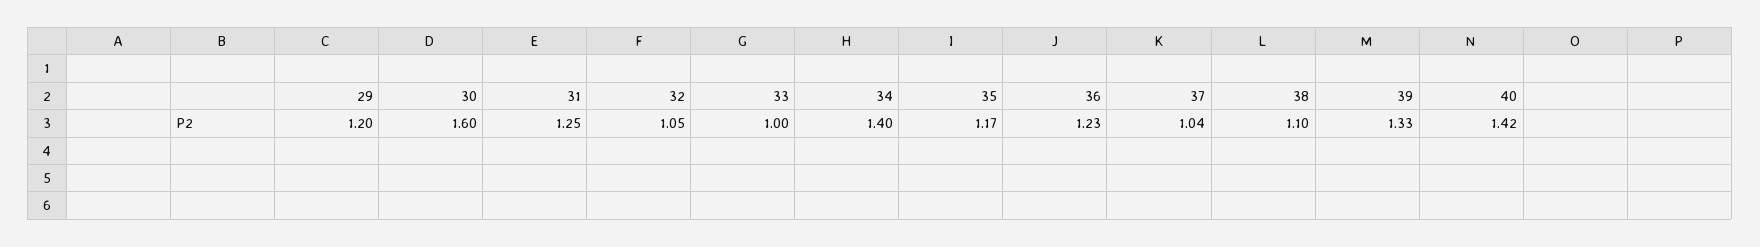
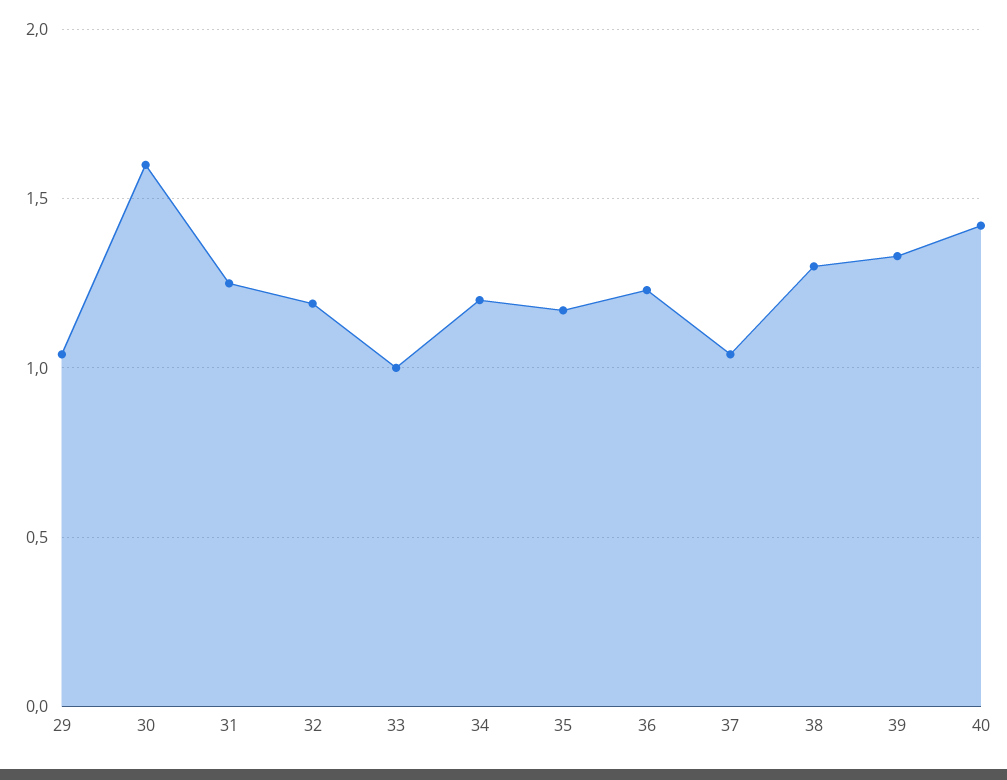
  {
-   "29": 1.2,
+   "29": 1.05,
    "30": 1.6,
    "31": 1.25,
-   "32": 1.05,
+   "32": 1.2,
    "33": 1,
-   "34": 1.4,
+   "34": 1.2,
    "35": 1.17,
    "36": 1.23,
    "37": 1.04,
-   "38": 1.1,
+   "38": 1.3,
    "39": 1.33,
    "40": 1.42
  }

